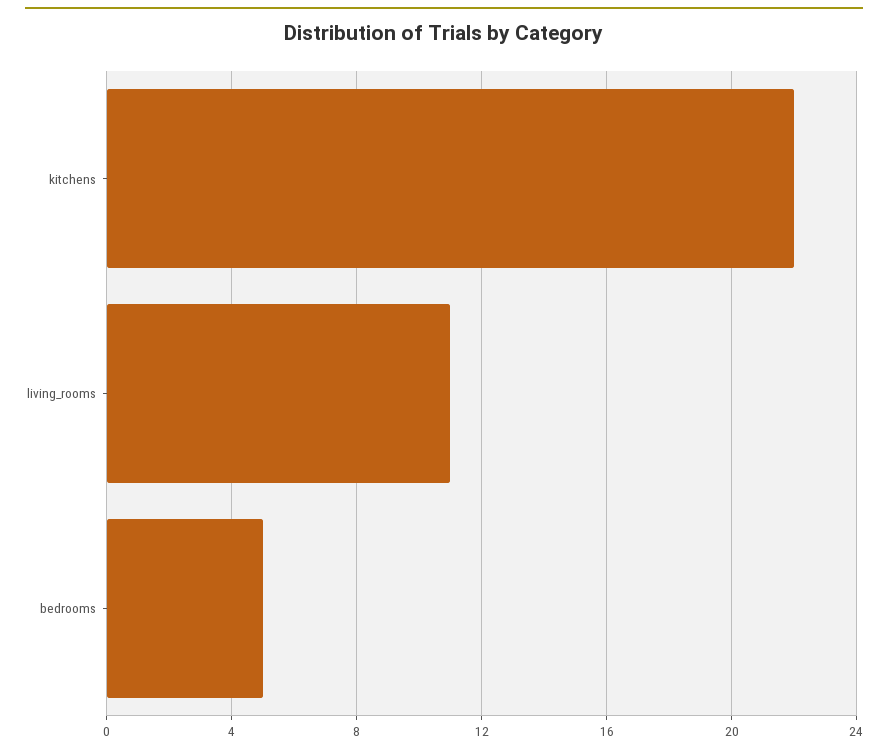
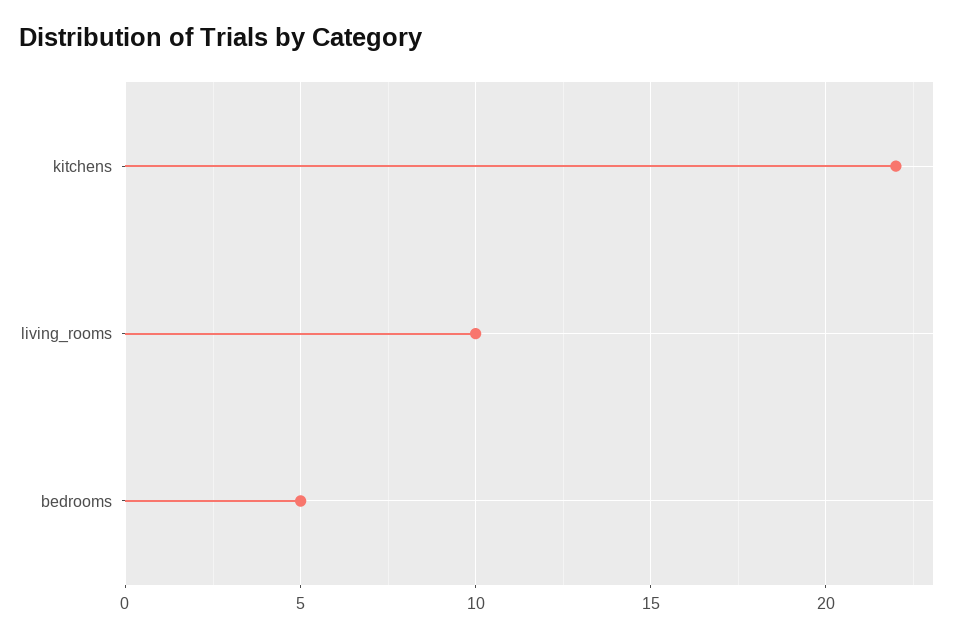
  {
    "kitchens": 22,
-   "living_rooms": 11,
+   "living_rooms": 10,
    "bedrooms": 5
  }

